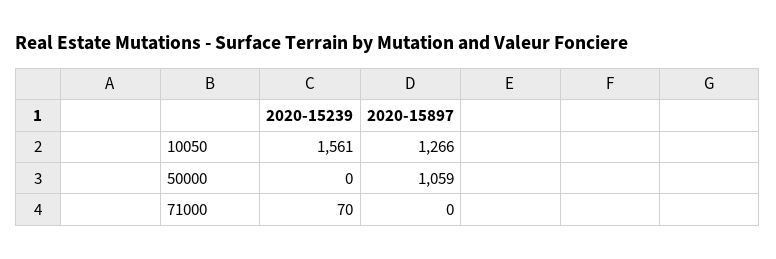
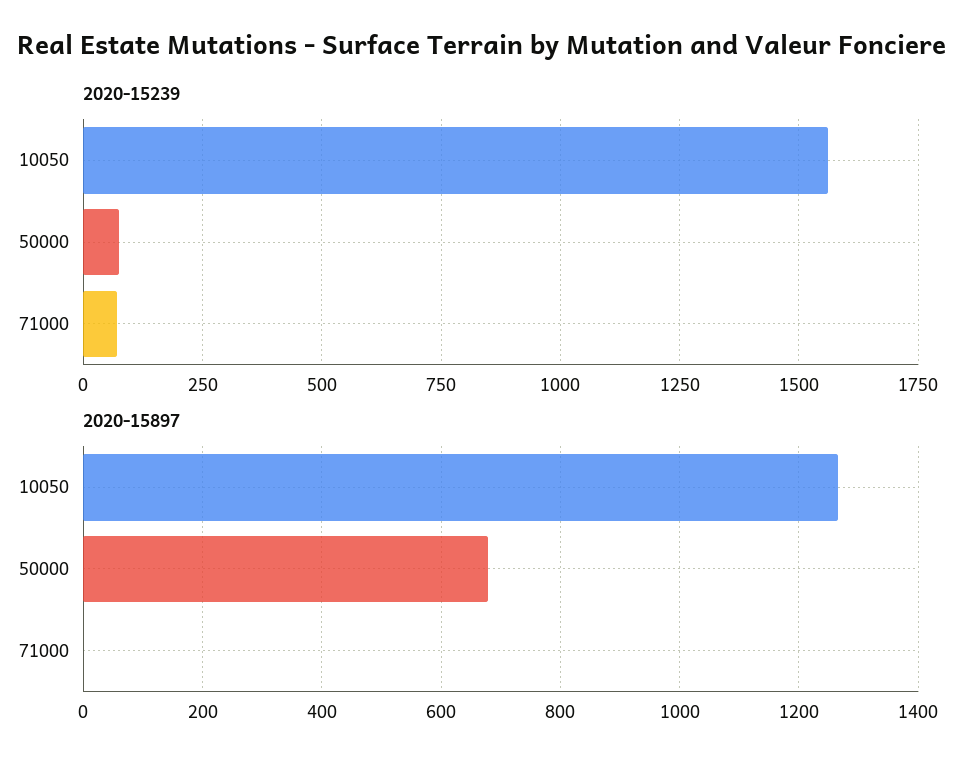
  {
    "2020-15239": {
      "10050": 1561,
-     "50000": 0,
+     "50000": 75,
      "71000": 70
    },
    "2020-15897": {
      "10050": 1266,
-     "50000": 1059,
+     "50000": 680,
      "71000": 0
    }
  }

